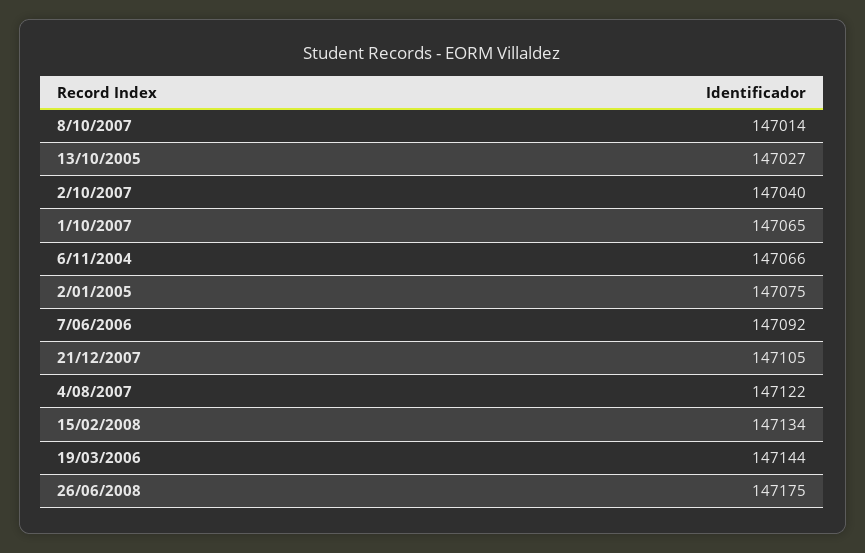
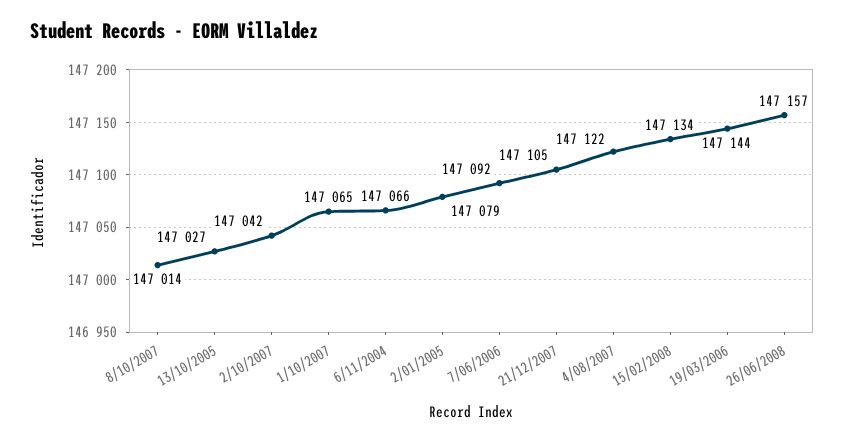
  {
    "8/10/2007": 147014,
    "13/10/2005": 147027,
-   "2/10/2007": 147040,
+   "2/10/2007": 147042,
    "1/10/2007": 147065,
    "6/11/2004": 147066,
-   "2/01/2005": 147075,
+   "2/01/2005": 147079,
    "7/06/2006": 147092,
    "21/12/2007": 147105,
    "4/08/2007": 147122,
    "15/02/2008": 147134,
    "19/03/2006": 147144,
-   "26/06/2008": 147175
+   "26/06/2008": 147157
  }

